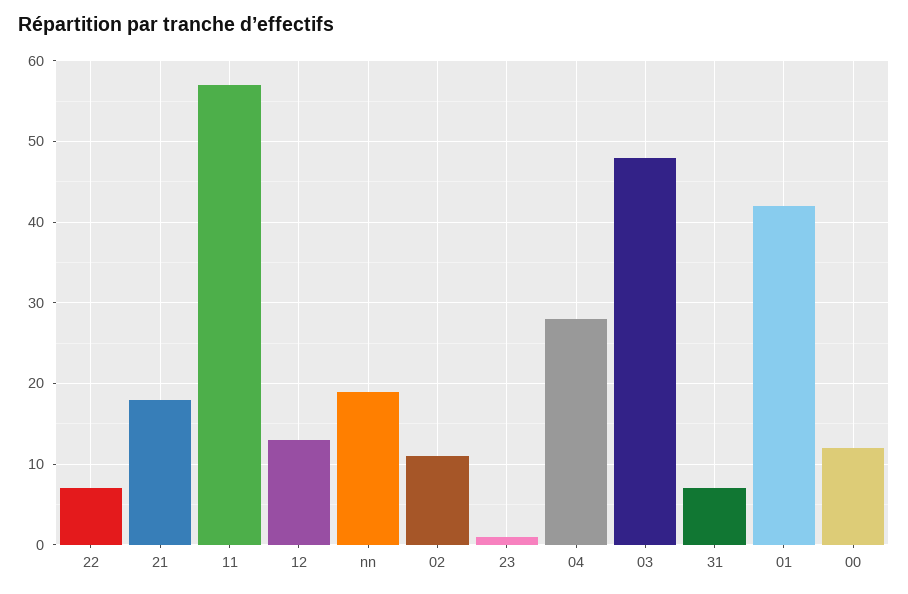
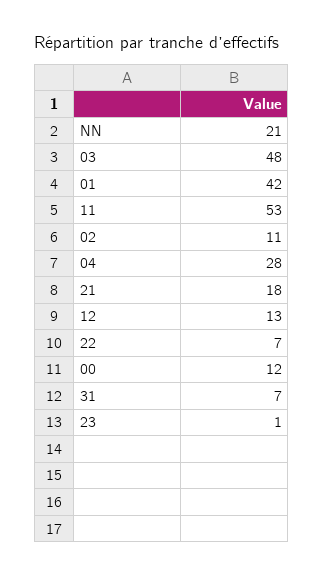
  {
    "22": 7,
    "21": 18,
-   "11": 57,
+   "11": 53,
    "12": 13,
-   "nn": 19,
+   "nn": 21,
    "02": 11,
    "23": 1,
    "04": 28,
    "03": 48,
    "31": 7,
    "01": 42,
    "00": 12
  }

